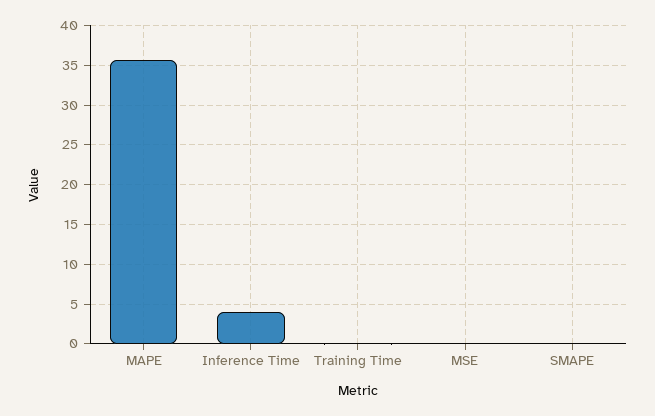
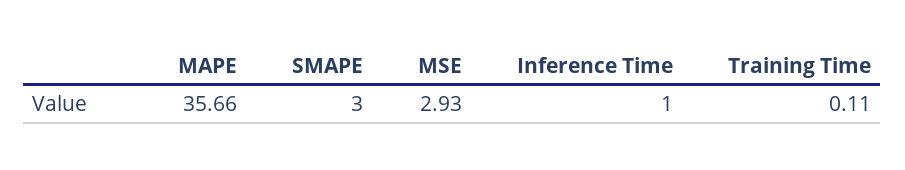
  {
    "MAPE": 35.66,
-   "Inference Time": 4,
+   "Inference Time": 1,
    "Training Time": 0.11,
-   "MSE": 0,
+   "MSE": 2.93,
-   "SMAPE": 0
+   "SMAPE": 3
  }

